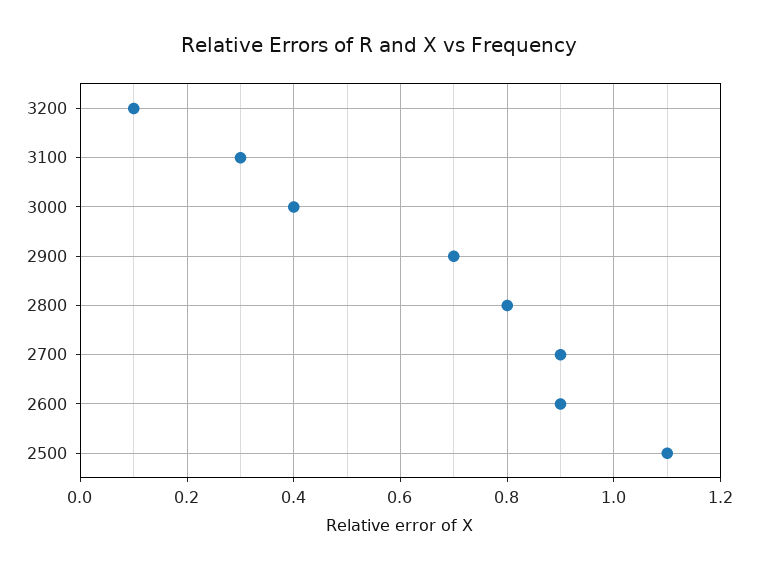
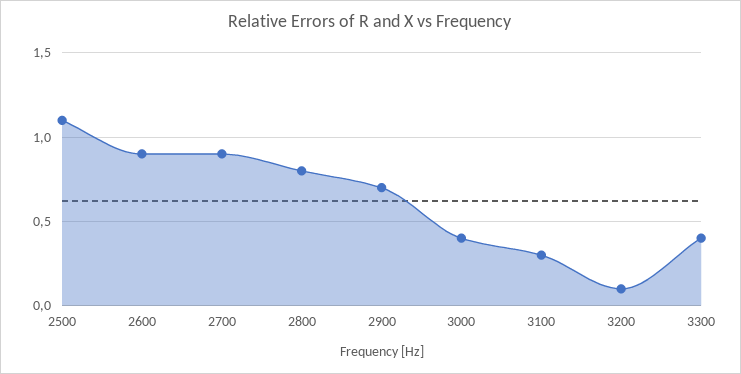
  {
    "3200": 0.1,
    "3100": 0.3,
    "3000": 0.4,
    "2900": 0.7,
    "2800": 0.8,
    "2700": 0.9,
    "2600": 0.9,
-   "2500": 1.1
+   "2500": 1.1,
+   "3300": 0.4
  }

